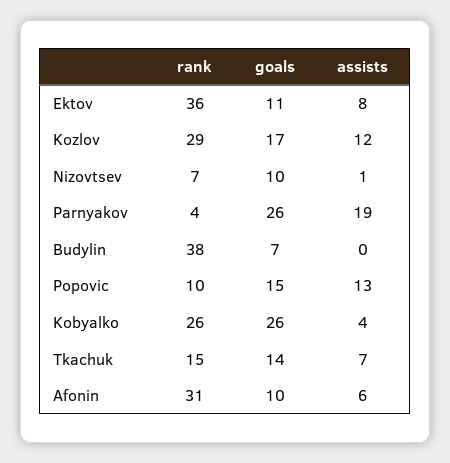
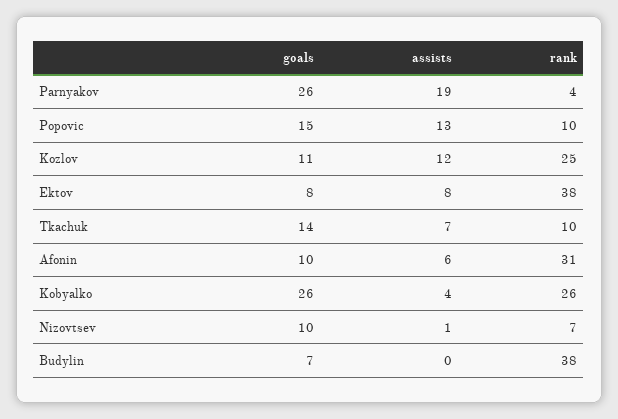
  {
    "rank": {
-     "Ektov": 36,
+     "Ektov": 38,
-     "Kozlov": 29,
+     "Kozlov": 25,
      "Nizovtsev": 7,
      "Parnyakov": 4,
      "Budylin": 38,
      "Popovic": 10,
      "Kobyalko": 26,
-     "Tkachuk": 15,
+     "Tkachuk": 10,
      "Afonin": 31
    },
    "goals": {
-     "Ektov": 11,
+     "Ektov": 8,
-     "Kozlov": 17,
+     "Kozlov": 11,
      "Nizovtsev": 10,
      "Parnyakov": 26,
      "Budylin": 7,
      "Popovic": 15,
      "Kobyalko": 26,
      "Tkachuk": 14,
      "Afonin": 10
    },
    "assists": {
      "Ektov": 8,
      "Kozlov": 12,
      "Nizovtsev": 1,
      "Parnyakov": 19,
      "Budylin": 0,
      "Popovic": 13,
      "Kobyalko": 4,
      "Tkachuk": 7,
      "Afonin": 6
    }
  }

